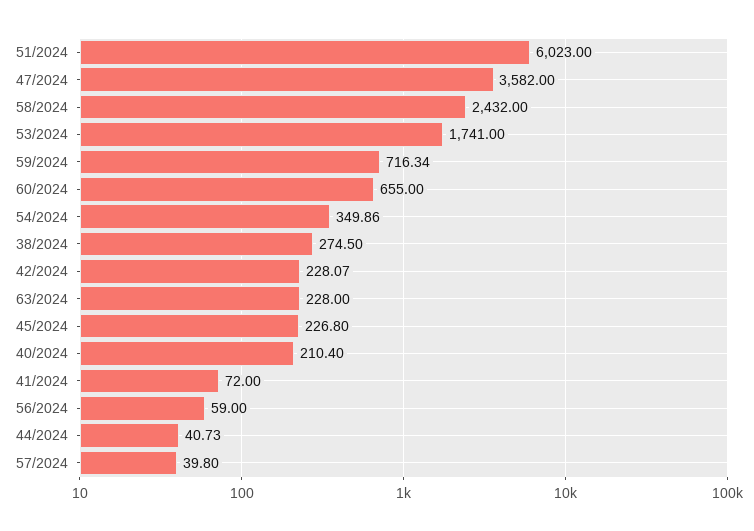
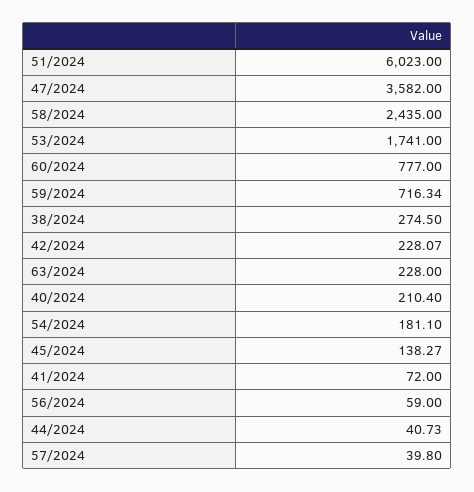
  {
    "51/2024": 6023,
    "47/2024": 3582,
-   "58/2024": 2432,
+   "58/2024": 2435,
    "53/2024": 1741,
    "59/2024": 716.34,
-   "60/2024": 655,
+   "60/2024": 777,
-   "54/2024": 349.86,
+   "54/2024": 181.1,
    "38/2024": 274.5,
    "42/2024": 228.07,
    "63/2024": 228,
-   "45/2024": 226.8,
+   "45/2024": 138.27,
    "40/2024": 210.4,
    "41/2024": 72,
    "56/2024": 59,
    "44/2024": 40.73,
    "57/2024": 39.8
  }

